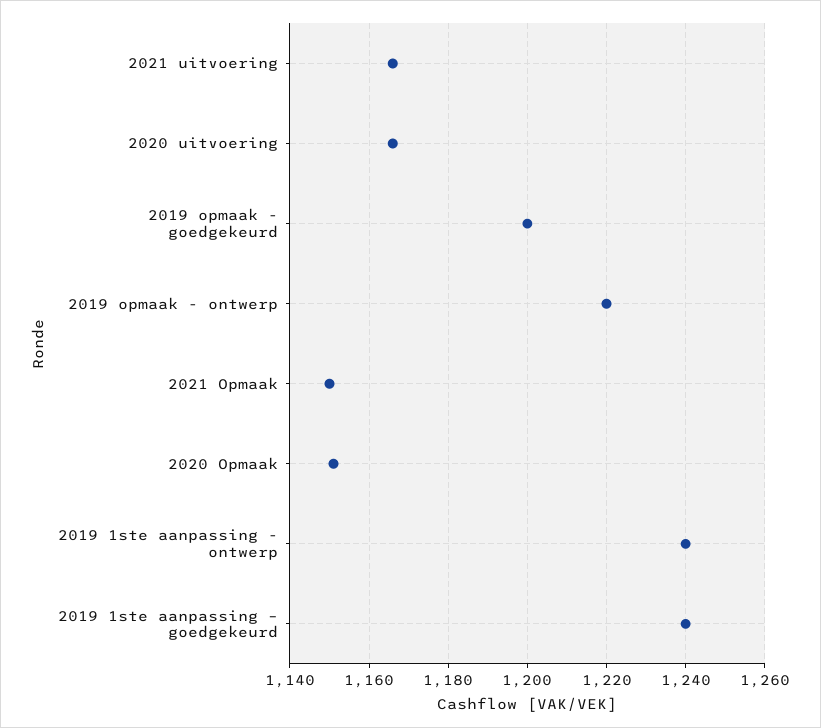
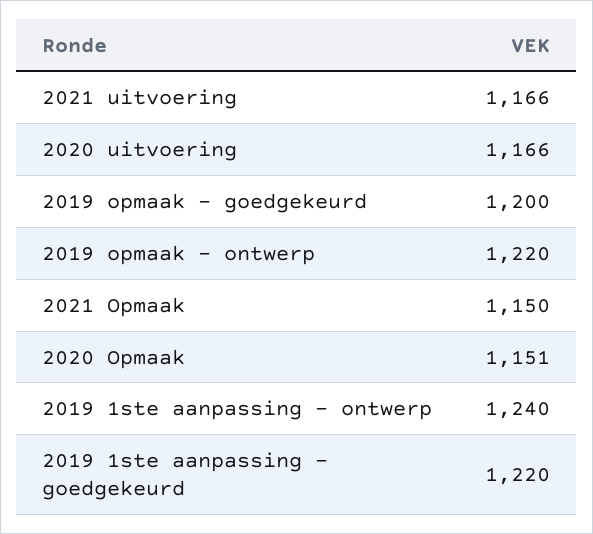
  {
    "2021 uitvoering": 1166,
    "2020 uitvoering": 1166,
    "2019 opmaak - goedgekeurd": 1200,
    "2019 opmaak - ontwerp": 1220,
    "2021 Opmaak": 1150,
    "2020 Opmaak": 1151,
    "2019 1ste aanpassing - ontwerp": 1240,
-   "2019 1ste aanpassing – goedgekeurd": 1240
+   "2019 1ste aanpassing – goedgekeurd": 1220
  }

